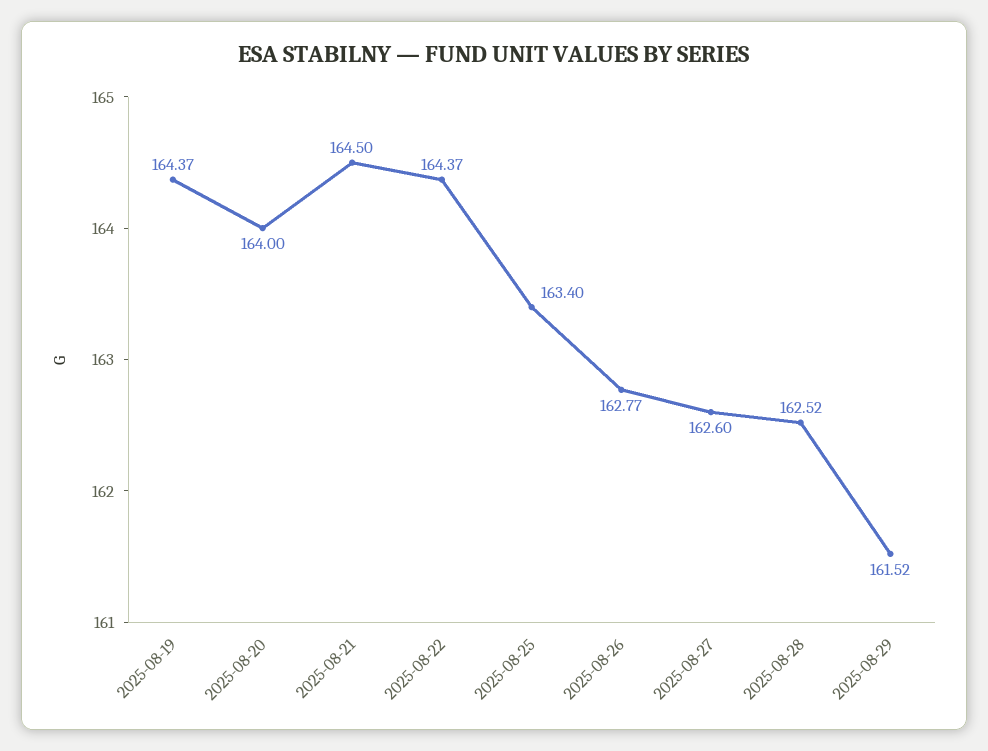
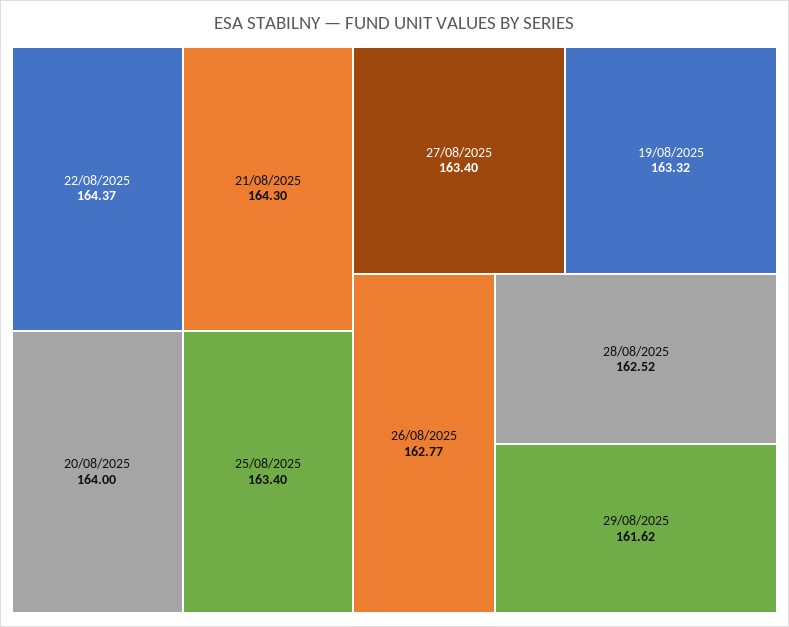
  {
-   "2025-08-19": 164.37,
+   "2025-08-19": 163.32,
    "2025-08-20": 164,
-   "2025-08-21": 164.5,
+   "2025-08-21": 164.3,
    "2025-08-22": 164.37,
    "2025-08-25": 163.4,
    "2025-08-26": 162.77,
-   "2025-08-27": 162.6,
+   "2025-08-27": 163.4,
    "2025-08-28": 162.52,
-   "2025-08-29": 161.52
+   "2025-08-29": 161.62
  }

